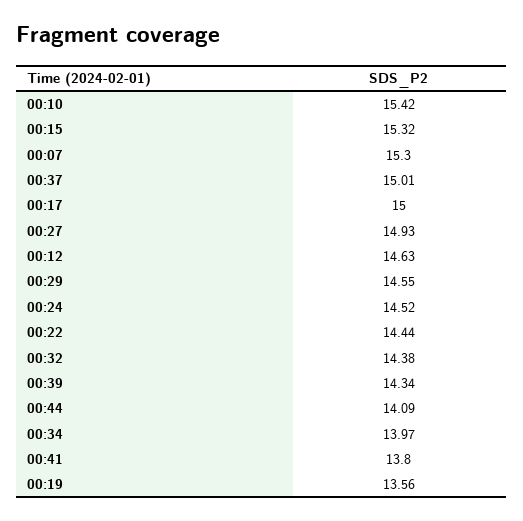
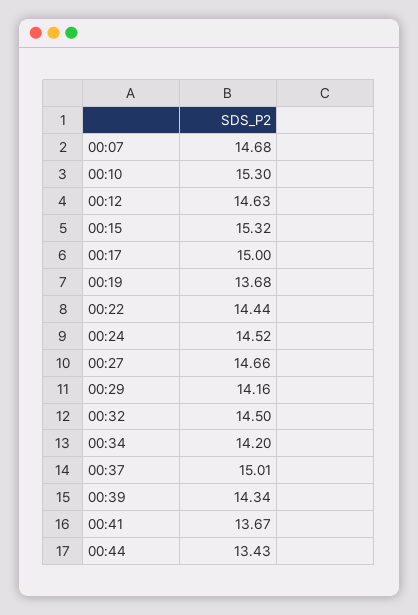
  {
-   "00:10": 15.42,
+   "00:10": 15.3,
    "00:15": 15.32,
-   "00:07": 15.3,
+   "00:07": 14.68,
    "00:37": 15.01,
    "00:17": 15,
-   "00:27": 14.93,
+   "00:27": 14.66,
    "00:12": 14.63,
-   "00:29": 14.55,
+   "00:29": 14.16,
    "00:24": 14.52,
    "00:22": 14.44,
-   "00:32": 14.38,
+   "00:32": 14.5,
    "00:39": 14.34,
-   "00:44": 14.09,
+   "00:44": 13.43,
-   "00:34": 13.97,
+   "00:34": 14.2,
-   "00:41": 13.8,
+   "00:41": 13.67,
-   "00:19": 13.56
+   "00:19": 13.68
  }

